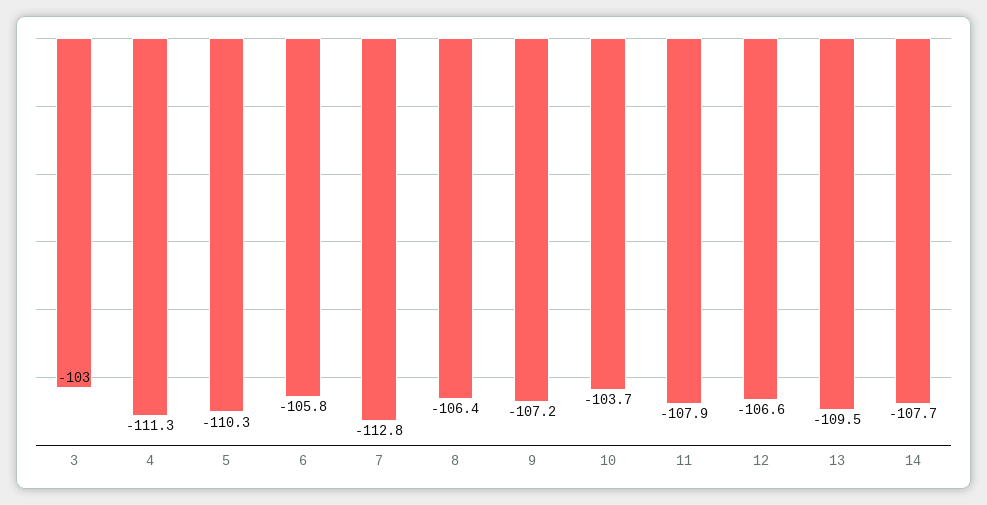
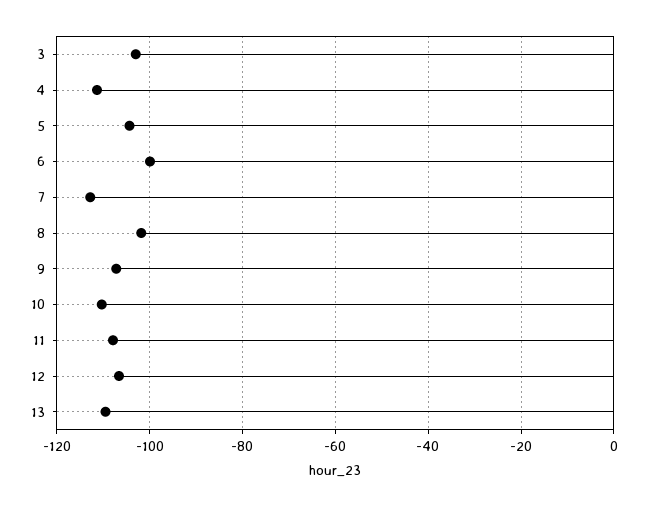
  {
    "3": -103,
    "4": -111.3,
-   "5": -110.3,
+   "5": -104,
-   "6": -105.8,
+   "6": -100,
    "7": -112.8,
-   "8": -106.4,
+   "8": -102,
    "9": -107.2,
-   "10": -103.7,
+   "10": -110,
    "11": -107.9,
    "12": -106.6,
-   "13": -109.5,
+   "13": -109.5
-   "14": -107.7
  }

